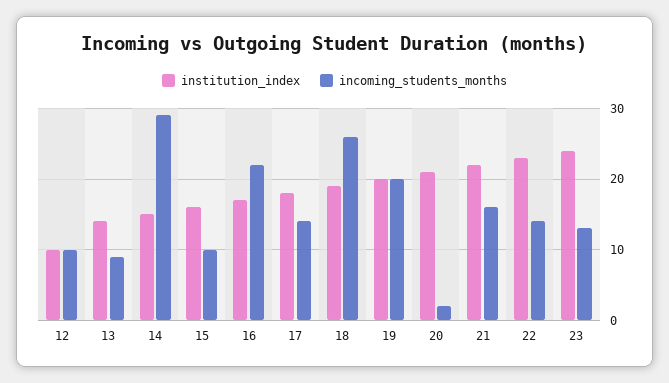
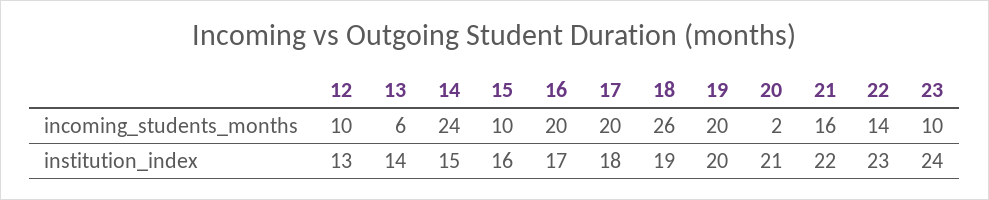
  {
    "institution_index": {
-     "12": 10,
+     "12": 13,
      "13": 14,
      "14": 15,
      "15": 16,
      "16": 17,
      "17": 18,
      "18": 19,
      "19": 20,
      "20": 21,
      "21": 22,
      "22": 23,
      "23": 24
    },
    "incoming_students_months": {
      "12": 10,
-     "13": 9,
+     "13": 6,
-     "14": 29,
+     "14": 24,
      "15": 10,
-     "16": 22,
+     "16": 20,
-     "17": 14,
+     "17": 20,
      "18": 26,
      "19": 20,
      "20": 2,
      "21": 16,
      "22": 14,
-     "23": 13
+     "23": 10
    }
  }

